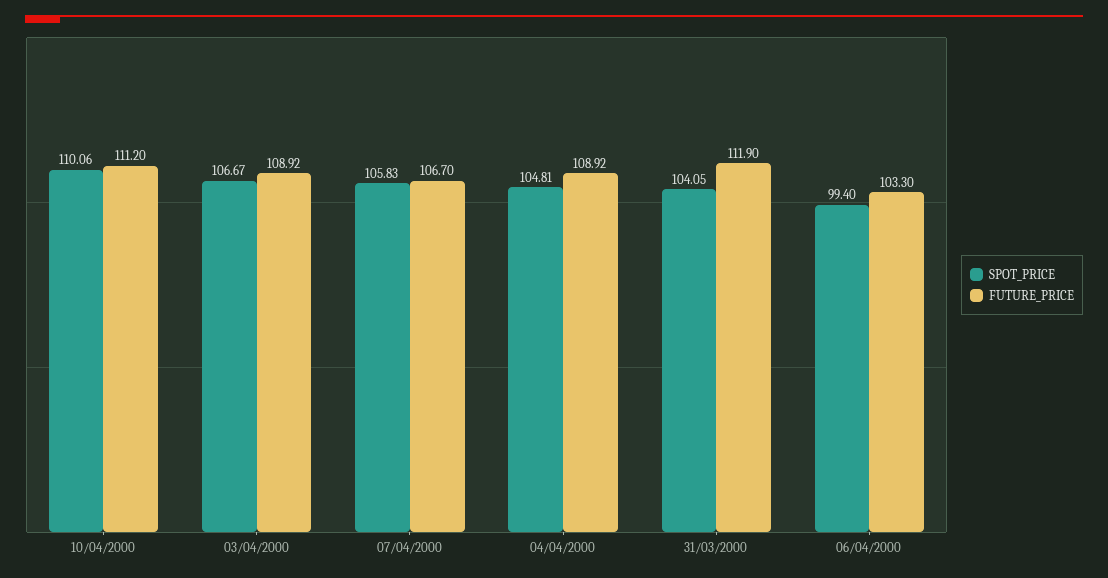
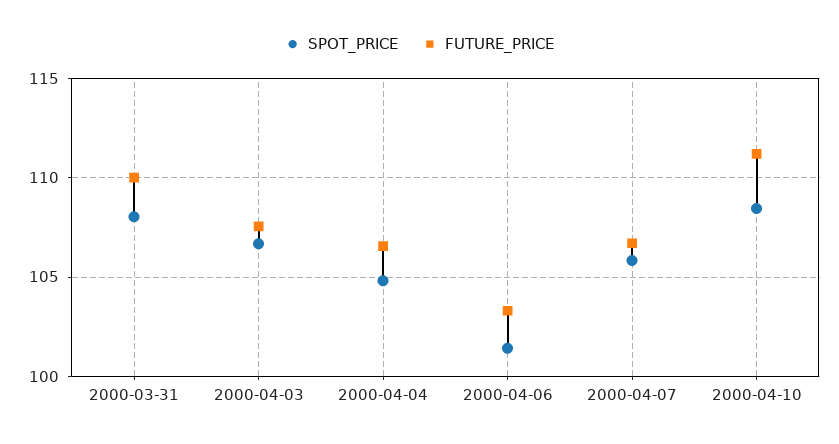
  {
    "SPOT_PRICE": {
-     "10/04/2000": 110.06,
+     "10/04/2000": 108.5,
      "03/04/2000": 106.67,
      "07/04/2000": 105.83,
      "04/04/2000": 104.81,
-     "31/03/2000": 104.05,
+     "31/03/2000": 108,
-     "06/04/2000": 99.4
+     "06/04/2000": 101.5
    },
    "FUTURE_PRICE": {
      "10/04/2000": 111.2,
-     "03/04/2000": 108.92,
+     "03/04/2000": 107.5,
      "07/04/2000": 106.7,
-     "04/04/2000": 108.92,
+     "04/04/2000": 106.5,
-     "31/03/2000": 111.9,
+     "31/03/2000": 110,
      "06/04/2000": 103.3
    }
  }

